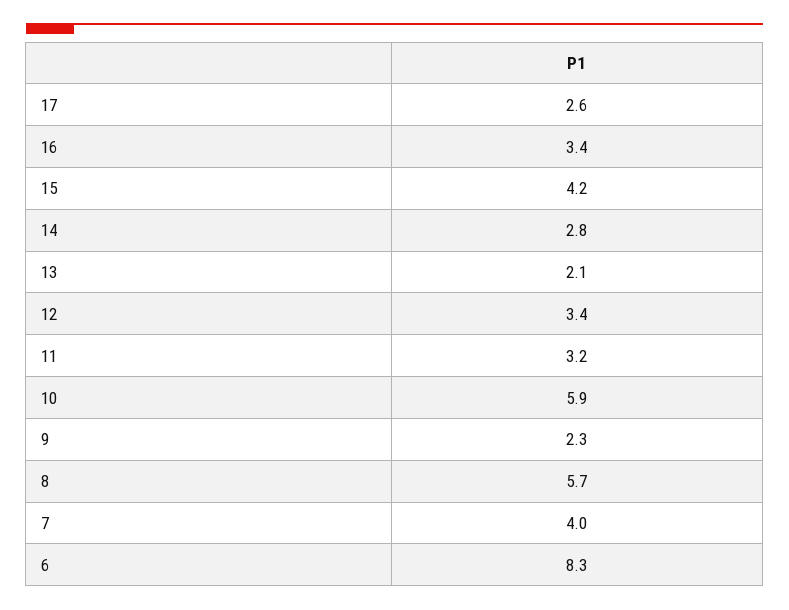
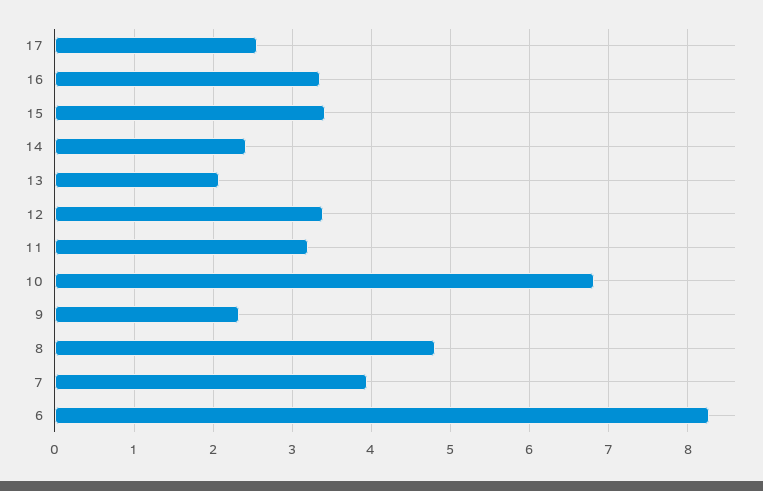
  {
    "17": 2.6,
    "16": 3.4,
-   "15": 4.2,
+   "15": 3.4,
-   "14": 2.8,
+   "14": 2.4,
    "13": 2.1,
    "12": 3.4,
    "11": 3.2,
-   "10": 5.9,
+   "10": 6.8,
    "9": 2.3,
-   "8": 5.7,
+   "8": 4.8,
    "7": 4,
    "6": 8.3
  }

